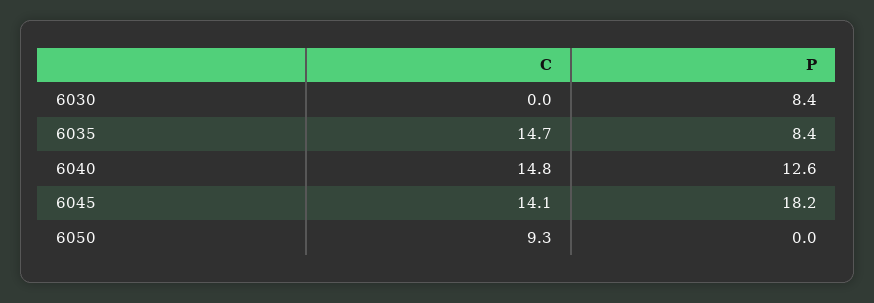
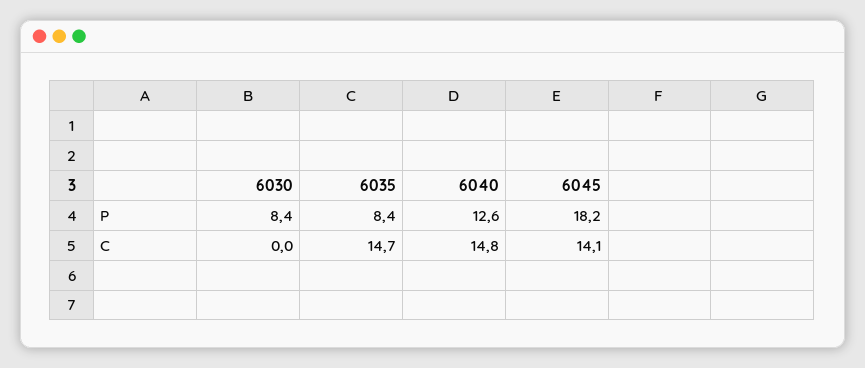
  {
    "C": {
      "6030": 0,
      "6035": 14.7,
      "6040": 14.8,
-     "6045": 14.1,
+     "6045": 14.1
-     "6050": 9.3
    },
    "P": {
      "6030": 8.4,
      "6035": 8.4,
      "6040": 12.6,
-     "6045": 18.2,
+     "6045": 18.2
-     "6050": 0
    }
  }

